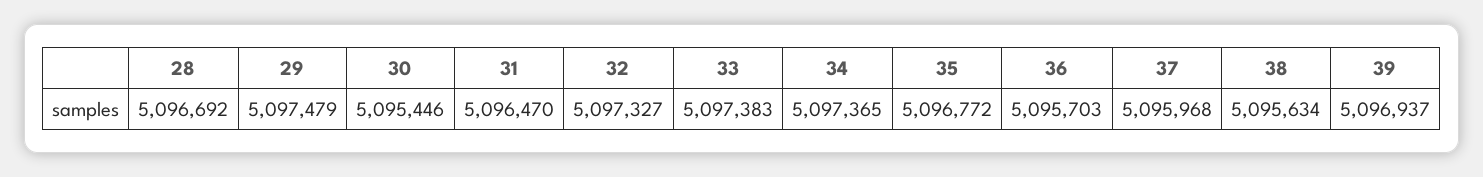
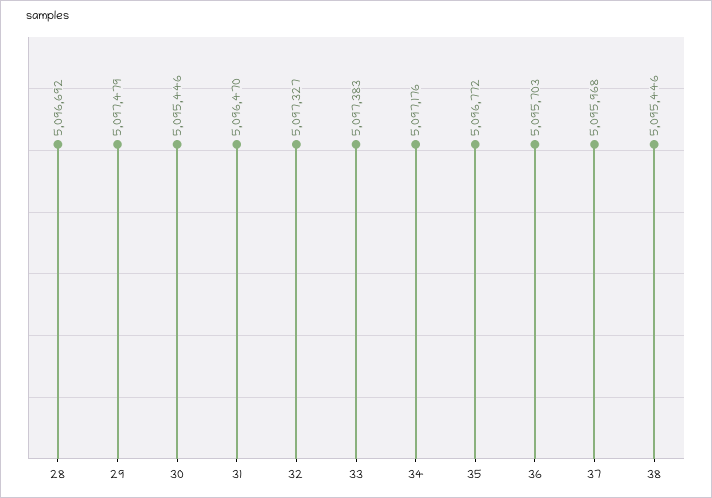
  {
    "28": 5096692,
    "29": 5097479,
    "30": 5095446,
    "31": 5096470,
    "32": 5097327,
    "33": 5097383,
-   "34": 5097365,
+   "34": 5097176,
    "35": 5096772,
    "36": 5095703,
    "37": 5095968,
-   "38": 5095634,
+   "38": 5095446
-   "39": 5096937
  }

